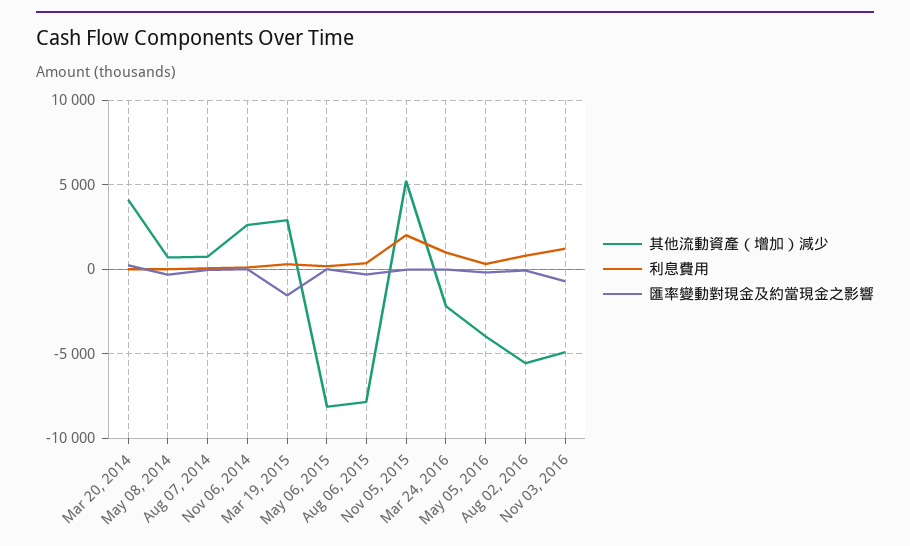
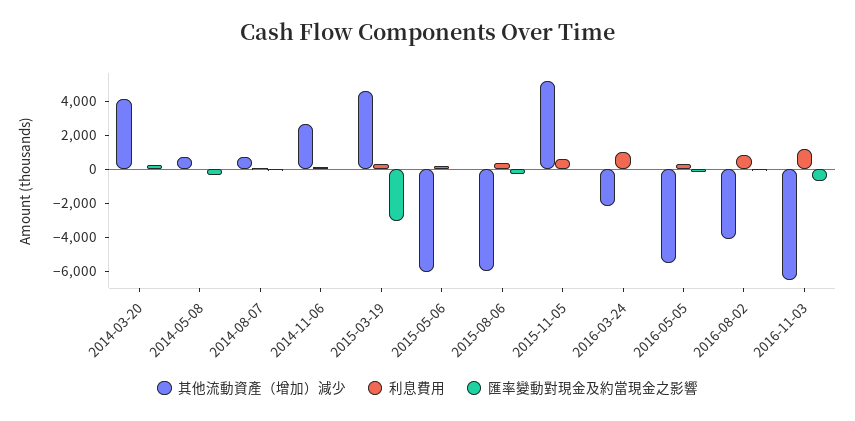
  {
    "其他流動資產（增加）減少": {
      "Mar 20, 2014": 4000,
      "May 08, 2014": 500,
      "Aug 07, 2014": 500,
      "Nov 06, 2014": 2500,
-     "Mar 19, 2015": 3000,
+     "Mar 19, 2015": 4500,
-     "May 06, 2015": -8000,
+     "May 06, 2015": -6000,
-     "Aug 06, 2015": -8000,
+     "Aug 06, 2015": -6000,
      "Nov 05, 2015": 5000,
      "Mar 24, 2016": -2000,
-     "May 05, 2016": -4000,
+     "May 05, 2016": -5500,
-     "Aug 02, 2016": -5500,
+     "Aug 02, 2016": -4000,
-     "Nov 03, 2016": -5000
+     "Nov 03, 2016": -6500
    },
    "利息費用": {
      "Mar 20, 2014": 0,
      "May 08, 2014": 0,
      "Aug 07, 2014": 0,
      "Nov 06, 2014": 0,
      "Mar 19, 2015": 500,
      "May 06, 2015": 0,
      "Aug 06, 2015": 500,
-     "Nov 05, 2015": 2000,
+     "Nov 05, 2015": 500,
      "Mar 24, 2016": 1000,
      "May 05, 2016": 500,
      "Aug 02, 2016": 1000,
      "Nov 03, 2016": 1000
    },
    "匯率變動對現金及約當現金之影響": {
      "Mar 20, 2014": 0,
      "May 08, 2014": -500,
      "Aug 07, 2014": 0,
      "Nov 06, 2014": 0,
-     "Mar 19, 2015": -1500,
+     "Mar 19, 2015": -3000,
      "May 06, 2015": 0,
      "Aug 06, 2015": -500,
      "Nov 05, 2015": 0,
      "Mar 24, 2016": 0,
      "May 05, 2016": 0,
      "Aug 02, 2016": 0,
      "Nov 03, 2016": -500
    }
  }

